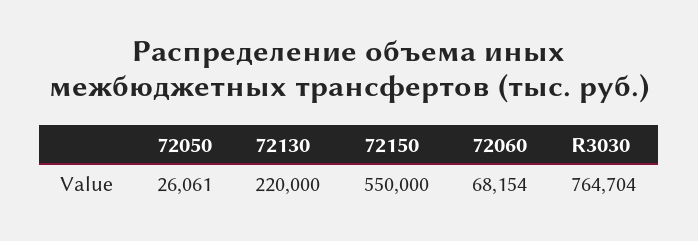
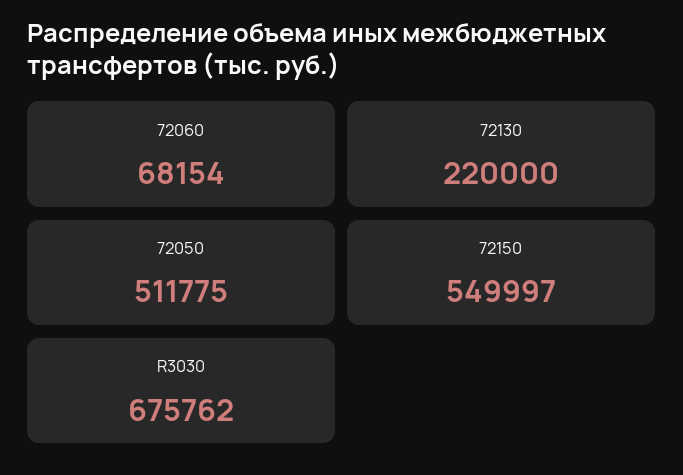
  {
-   "72050": 26061,
+   "72050": 511775,
    "72130": 220000,
-   "72150": 550000,
+   "72150": 549997,
    "72060": 68154,
-   "R3030": 764704
+   "R3030": 675762
  }

